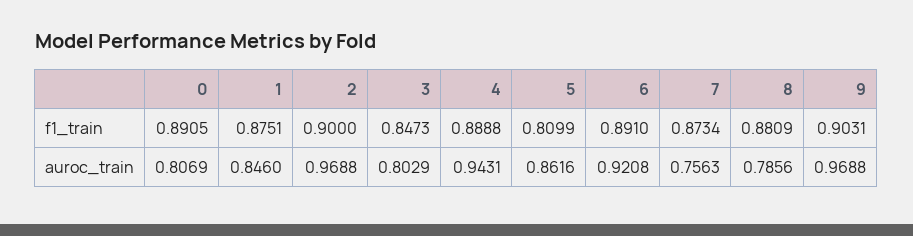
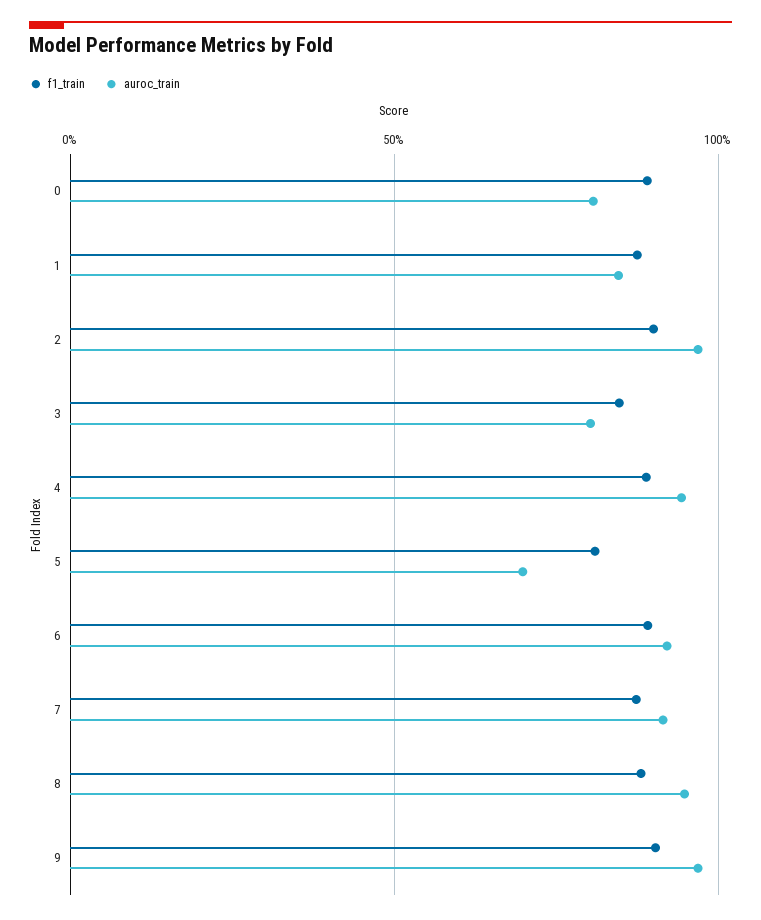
  {
    "f1_train": {
      "0": 0.8905,
      "1": 0.8751,
      "2": 0.9,
      "3": 0.8473,
      "4": 0.8888,
      "5": 0.8099,
      "6": 0.891,
      "7": 0.8734,
      "8": 0.8809,
      "9": 0.9031
    },
    "auroc_train": {
      "0": 0.8069,
      "1": 0.846,
      "2": 0.9688,
      "3": 0.8029,
      "4": 0.9431,
-     "5": 0.8616,
+     "5": 0.7,
      "6": 0.9208,
-     "7": 0.7563,
+     "7": 0.9,
-     "8": 0.7856,
+     "8": 0.95,
      "9": 0.9688
    }
  }

